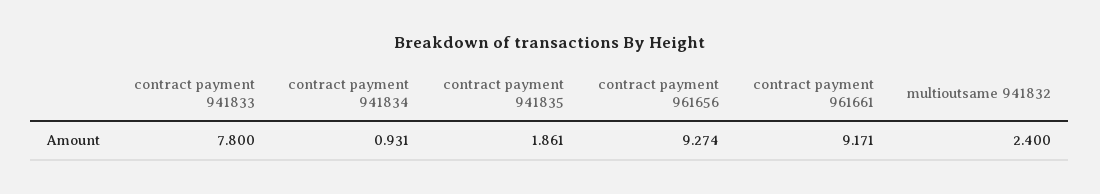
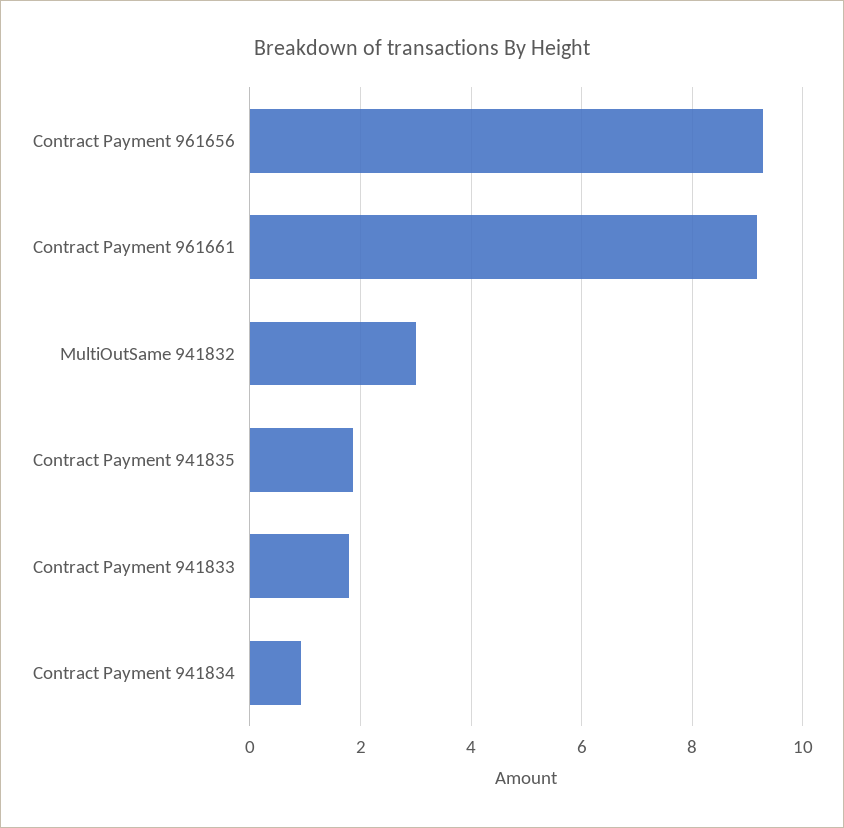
  {
-   "contract payment 941833": 7.8,
+   "contract payment 941833": 1.8,
    "contract payment 941834": 0.931,
    "contract payment 941835": 1.861,
    "contract payment 961656": 9.274,
    "contract payment 961661": 9.171,
-   "multioutsame 941832": 2.4
+   "multioutsame 941832": 3
  }

